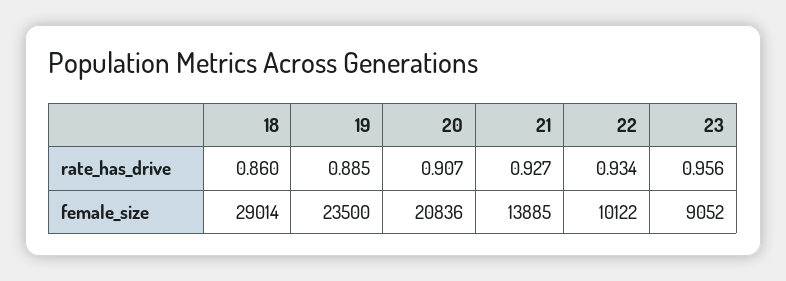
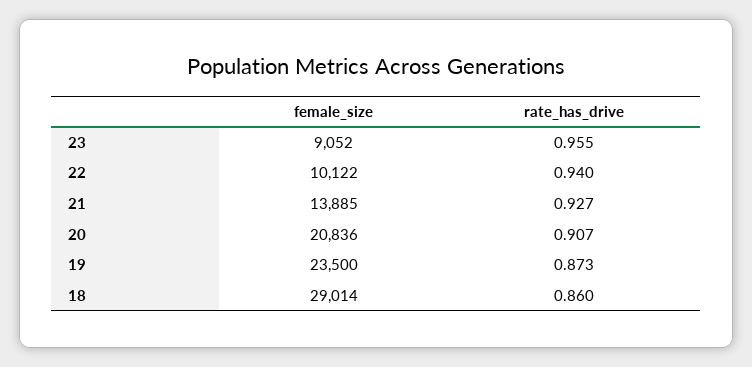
  {
    "18": {
      "rate_has_drive": 0.86,
      "female_size": 29014
    },
    "19": {
-     "rate_has_drive": 0.885,
+     "rate_has_drive": 0.873,
      "female_size": 23500
    },
    "20": {
      "rate_has_drive": 0.907,
      "female_size": 20836
    },
    "21": {
      "rate_has_drive": 0.927,
      "female_size": 13885
    },
    "22": {
-     "rate_has_drive": 0.934,
+     "rate_has_drive": 0.94,
      "female_size": 10122
    },
    "23": {
-     "rate_has_drive": 0.956,
+     "rate_has_drive": 0.955,
      "female_size": 9052
    }
  }

